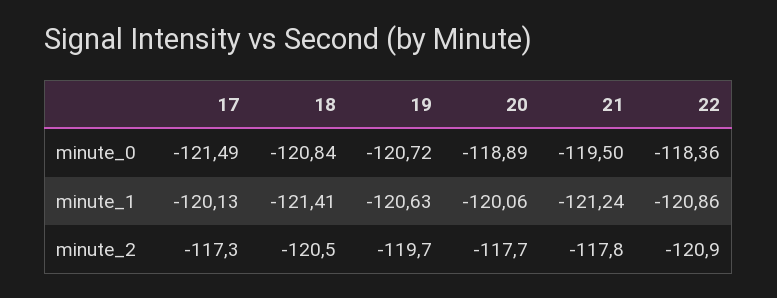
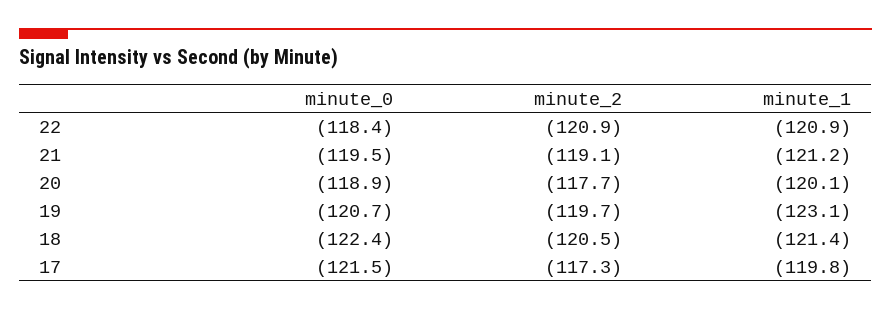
  {
    "17": {
      "minute_0": -121.49,
-     "minute_1": -120.13,
+     "minute_1": -119.8,
      "minute_2": -117.3
    },
    "18": {
-     "minute_0": -120.84,
+     "minute_0": -122.4,
      "minute_1": -121.41,
      "minute_2": -120.5
    },
    "19": {
      "minute_0": -120.72,
-     "minute_1": -120.63,
+     "minute_1": -123.1,
      "minute_2": -119.7
    },
    "20": {
      "minute_0": -118.89,
      "minute_1": -120.06,
      "minute_2": -117.7
    },
    "21": {
      "minute_0": -119.5,
      "minute_1": -121.24,
-     "minute_2": -117.8
+     "minute_2": -119.1
    },
    "22": {
      "minute_0": -118.36,
      "minute_1": -120.86,
      "minute_2": -120.9
    }
  }

